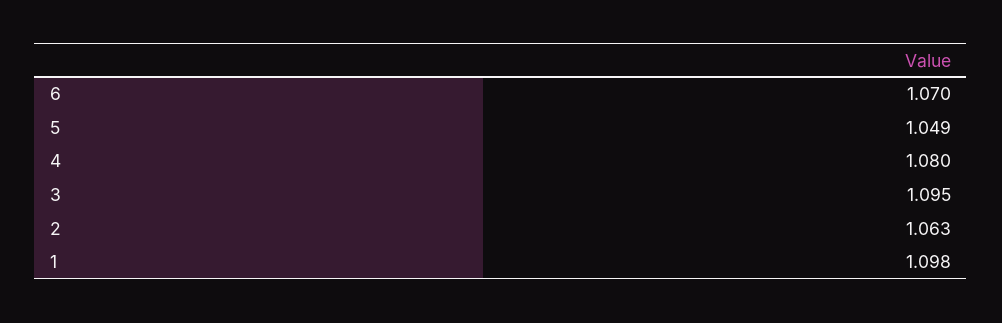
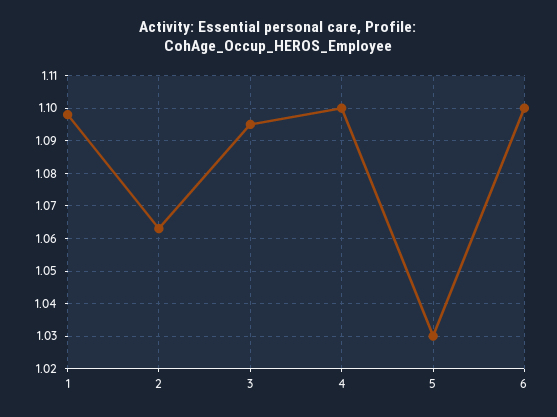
  {
-   "6": 1.07,
+   "6": 1.1,
-   "5": 1.049,
+   "5": 1.03,
-   "4": 1.08,
+   "4": 1.1,
    "3": 1.095,
    "2": 1.063,
    "1": 1.098
  }

